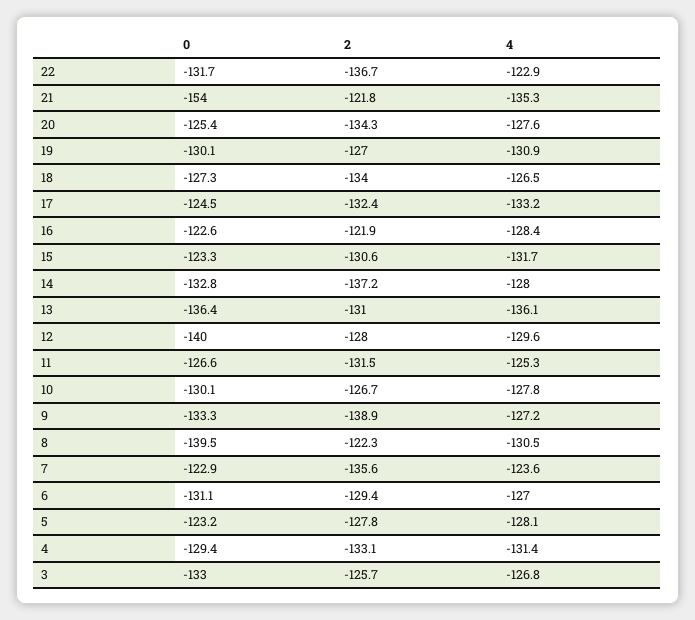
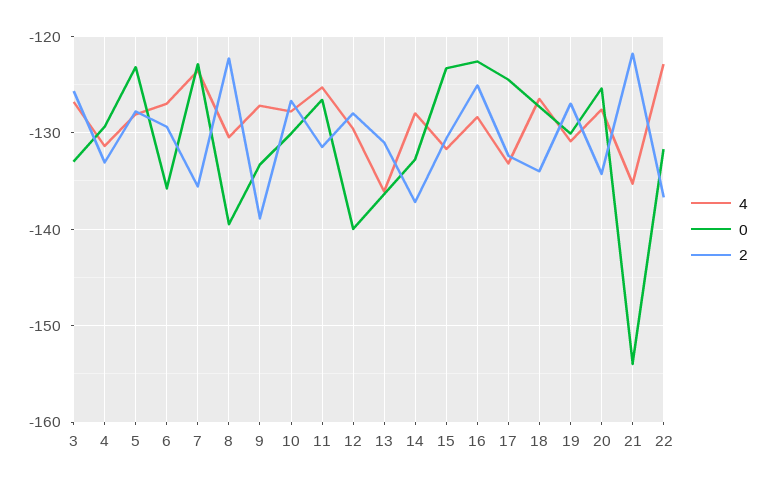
  {
    "0": {
      "22": -131.7,
      "21": -154,
      "20": -125.4,
      "19": -130.1,
      "18": -127.3,
      "17": -124.5,
      "16": -122.6,
      "15": -123.3,
      "14": -132.8,
      "13": -136.4,
      "12": -140,
      "11": -126.6,
      "10": -130.1,
      "9": -133.3,
      "8": -139.5,
      "7": -122.9,
-     "6": -131.1,
+     "6": -136,
      "5": -123.2,
      "4": -129.4,
      "3": -133
    },
    "2": {
      "22": -136.7,
      "21": -121.8,
      "20": -134.3,
      "19": -127,
      "18": -134,
      "17": -132.4,
-     "16": -121.9,
+     "16": -125,
      "15": -130.6,
      "14": -137.2,
      "13": -131,
      "12": -128,
      "11": -131.5,
      "10": -126.7,
      "9": -138.9,
      "8": -122.3,
      "7": -135.6,
      "6": -129.4,
      "5": -127.8,
      "4": -133.1,
      "3": -125.7
    },
    "4": {
      "22": -122.9,
      "21": -135.3,
      "20": -127.6,
      "19": -130.9,
      "18": -126.5,
      "17": -133.2,
      "16": -128.4,
      "15": -131.7,
      "14": -128,
      "13": -136.1,
      "12": -129.6,
      "11": -125.3,
      "10": -127.8,
      "9": -127.2,
      "8": -130.5,
      "7": -123.6,
      "6": -127,
      "5": -128.1,
      "4": -131.4,
      "3": -126.8
    }
  }

